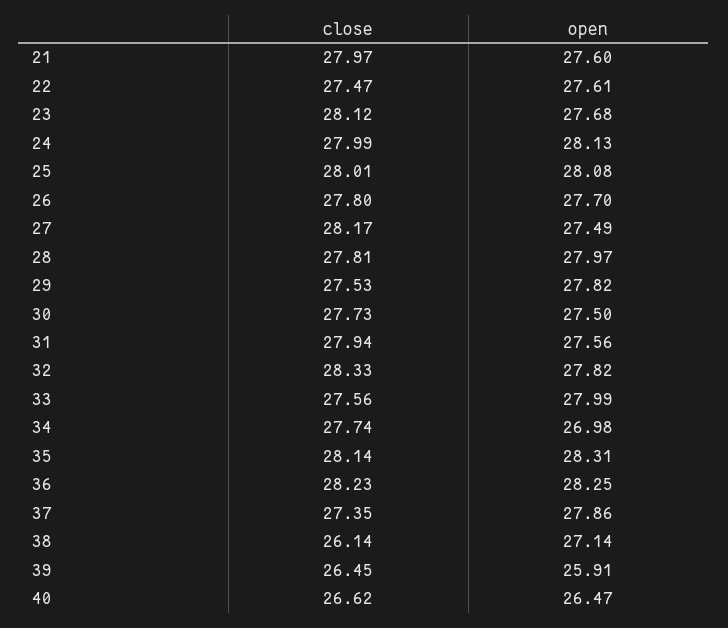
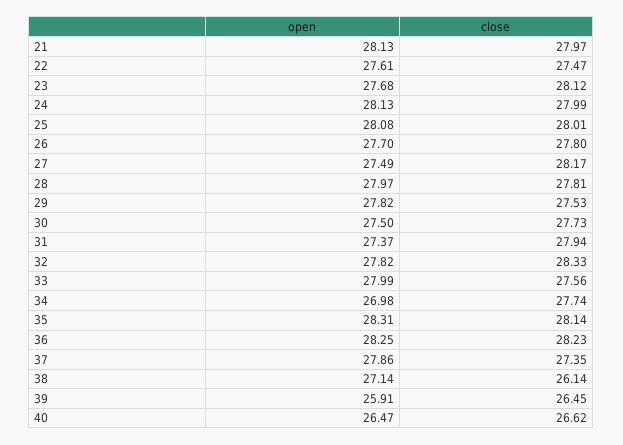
  {
    "close": {
      "21": 27.97,
      "22": 27.47,
      "23": 28.12,
      "24": 27.99,
      "25": 28.01,
      "26": 27.8,
      "27": 28.17,
      "28": 27.81,
      "29": 27.53,
      "30": 27.73,
      "31": 27.94,
      "32": 28.33,
      "33": 27.56,
      "34": 27.74,
      "35": 28.14,
      "36": 28.23,
      "37": 27.35,
      "38": 26.14,
      "39": 26.45,
      "40": 26.62
    },
    "open": {
-     "21": 27.6,
+     "21": 28.13,
      "22": 27.61,
      "23": 27.68,
      "24": 28.13,
      "25": 28.08,
      "26": 27.7,
      "27": 27.49,
      "28": 27.97,
      "29": 27.82,
      "30": 27.5,
-     "31": 27.56,
+     "31": 27.37,
      "32": 27.82,
      "33": 27.99,
      "34": 26.98,
      "35": 28.31,
      "36": 28.25,
      "37": 27.86,
      "38": 27.14,
      "39": 25.91,
      "40": 26.47
    }
  }

